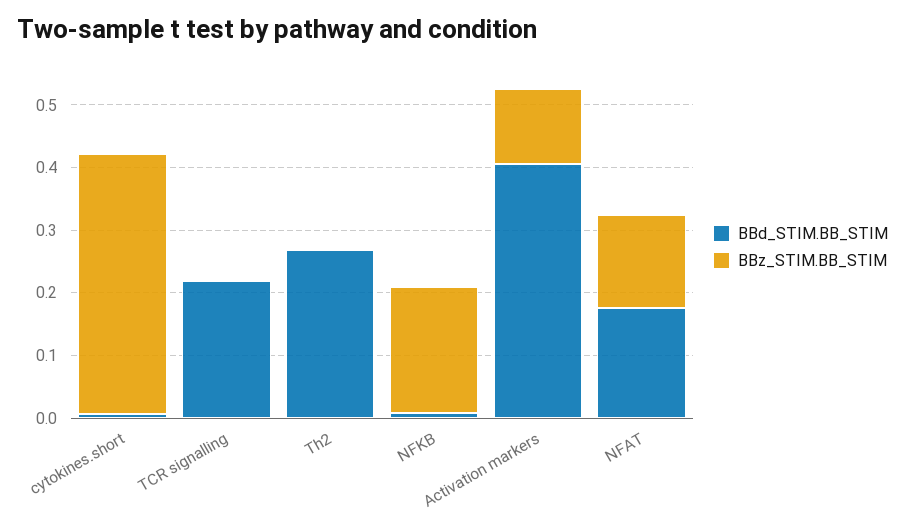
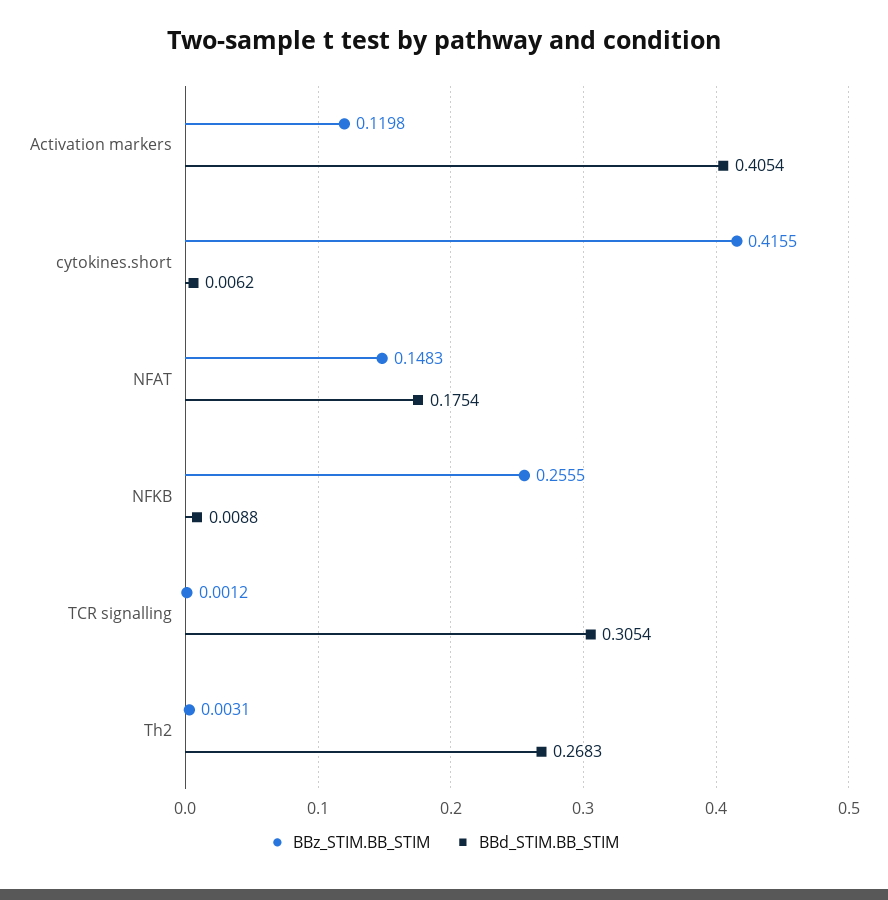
  {
    "BBd_STIM.BB_STIM": {
      "cytokines.short": 0.0062,
-     "TCR signalling": 0.22,
+     "TCR signalling": 0.3054,
      "Th2": 0.2683,
      "NFKB": 0.0088,
      "Activation markers": 0.4054,
      "NFAT": 0.1754
    },
    "BBz_STIM.BB_STIM": {
      "cytokines.short": 0.4155,
      "TCR signalling": 0.0012,
      "Th2": 0.0031,
-     "NFKB": 0.2,
+     "NFKB": 0.2555,
      "Activation markers": 0.1198,
      "NFAT": 0.1483
    }
  }

